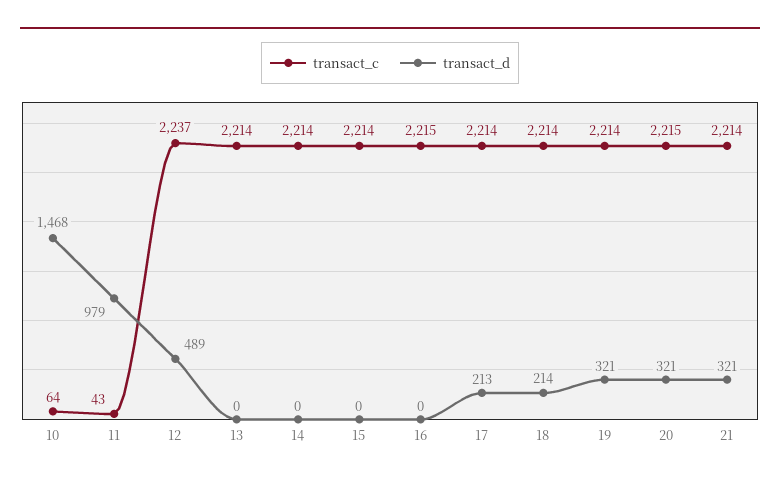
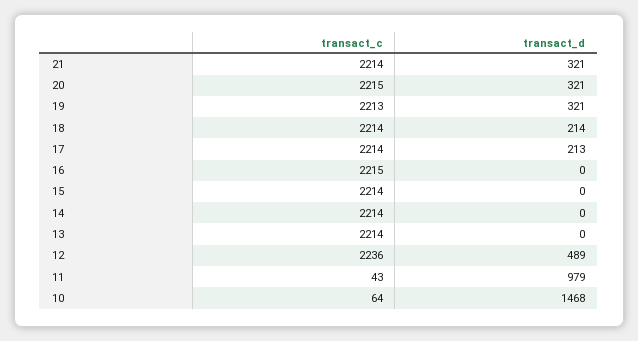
  {
    "transact_c": {
      "10": 64,
      "11": 43,
-     "12": 2237,
+     "12": 2236,
      "13": 2214,
      "14": 2214,
      "15": 2214,
      "16": 2215,
      "17": 2214,
      "18": 2214,
-     "19": 2214,
+     "19": 2213,
      "20": 2215,
      "21": 2214
    },
    "transact_d": {
      "10": 1468,
      "11": 979,
      "12": 489,
      "13": 0,
      "14": 0,
      "15": 0,
      "16": 0,
      "17": 213,
      "18": 214,
      "19": 321,
      "20": 321,
      "21": 321
    }
  }

